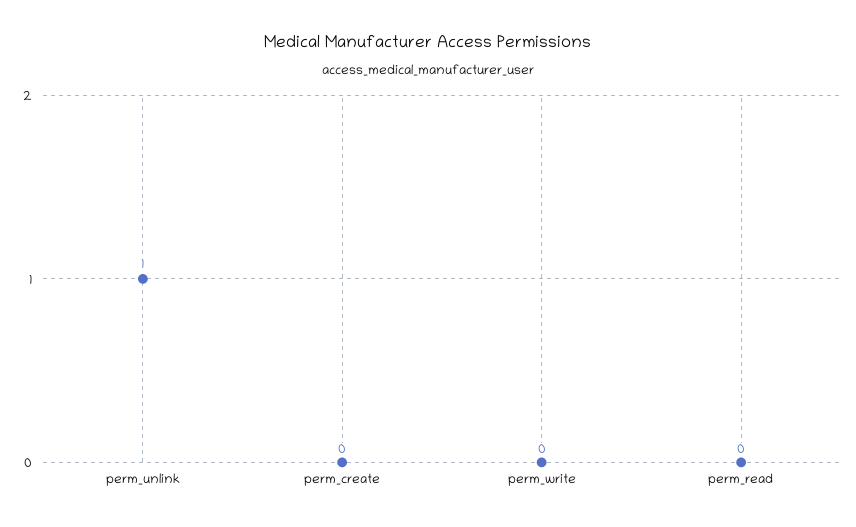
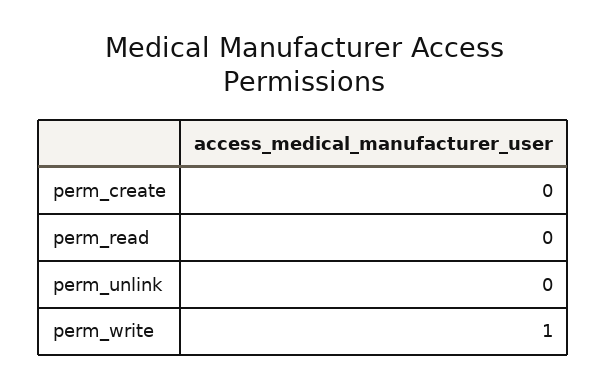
  {
-   "perm_unlink": 1,
+   "perm_unlink": 0,
    "perm_create": 0,
-   "perm_write": 0,
+   "perm_write": 1,
    "perm_read": 0
  }

